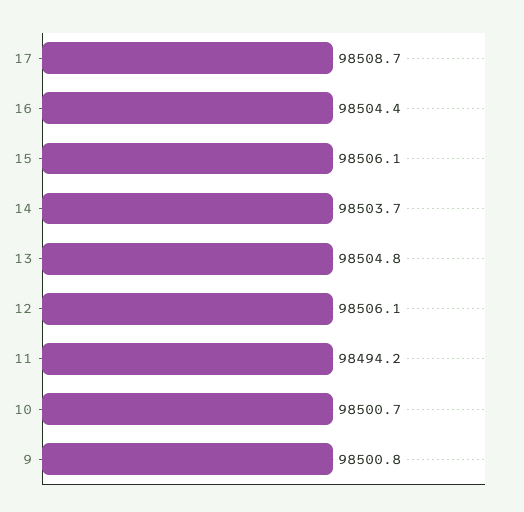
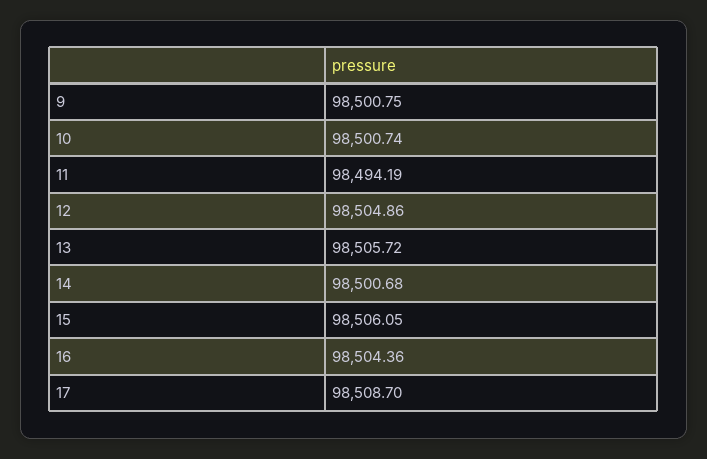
  {
    "17": 98508.7,
    "16": 98504.36,
    "15": 98506.05,
-   "14": 98503.7,
+   "14": 98500.68,
-   "13": 98504.8,
+   "13": 98505.72,
-   "12": 98506.1,
+   "12": 98504.86,
    "11": 98494.19,
    "10": 98500.74,
    "9": 98500.75
  }

